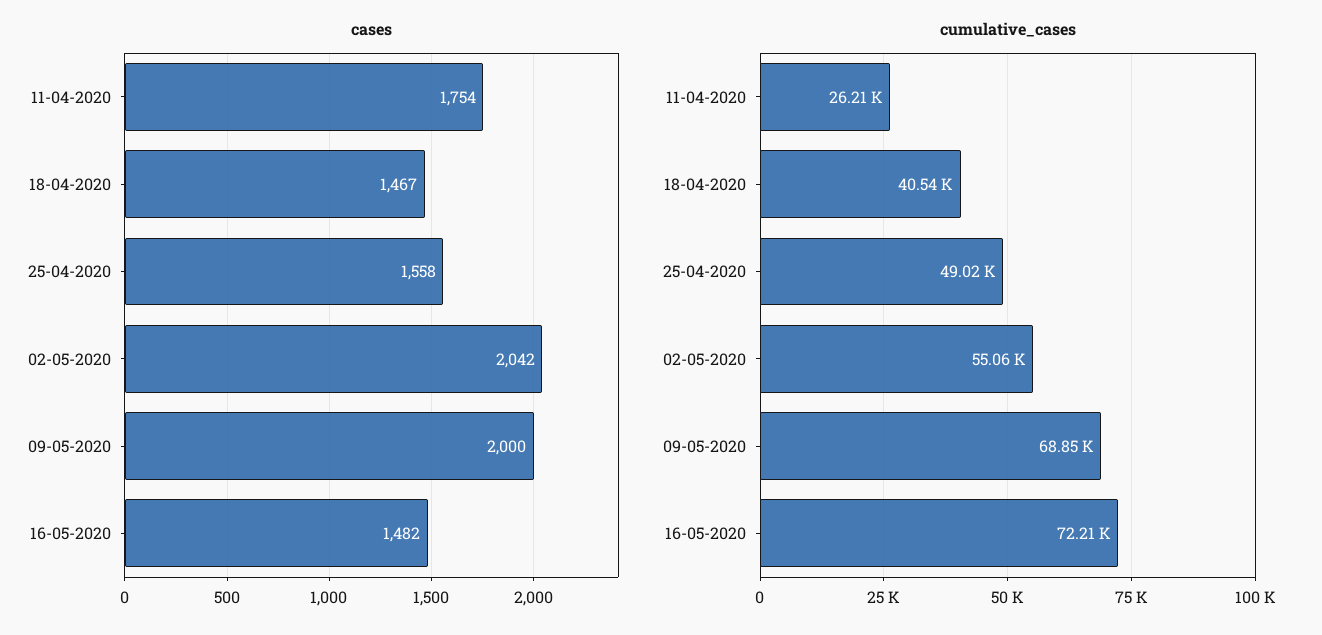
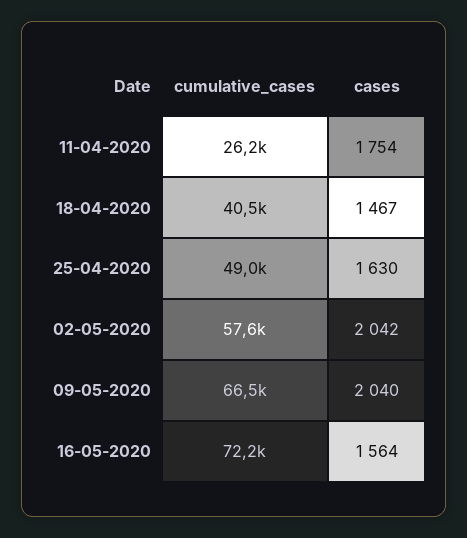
  {
    "cases": {
      "11-04-2020": 1754,
      "18-04-2020": 1467,
-     "25-04-2020": 1558,
+     "25-04-2020": 1630,
      "02-05-2020": 2042,
-     "09-05-2020": 2000,
+     "09-05-2020": 2040,
-     "16-05-2020": 1482
+     "16-05-2020": 1564
    },
    "cumulative_cases": {
      "11-04-2020": 26210,
      "18-04-2020": 40540,
      "25-04-2020": 49020,
-     "02-05-2020": 55060,
+     "02-05-2020": 57600,
-     "09-05-2020": 68850,
+     "09-05-2020": 66500,
      "16-05-2020": 72210
    }
  }

